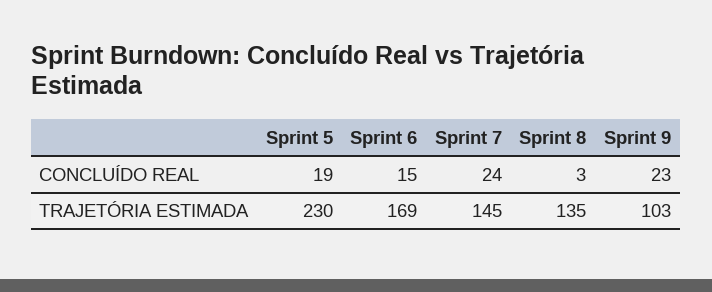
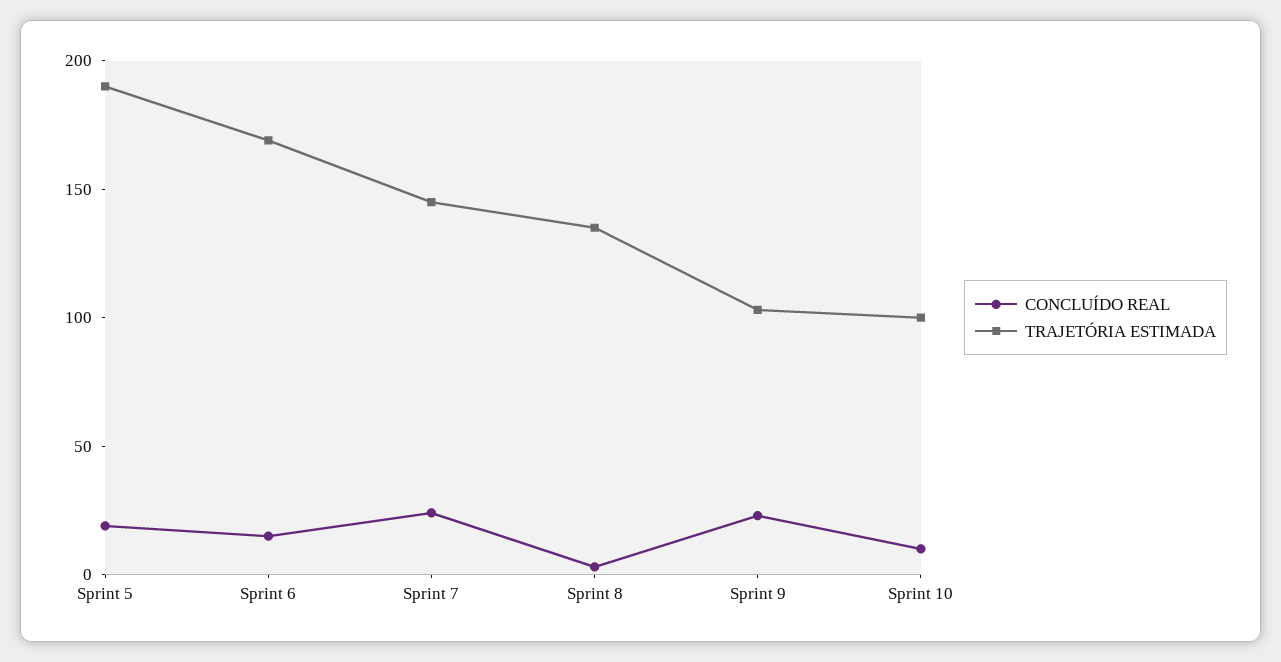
  {
    "CONCLUÍDO REAL": {
      "Sprint 5": 19,
      "Sprint 6": 15,
      "Sprint 7": 24,
      "Sprint 8": 3,
-     "Sprint 9": 23
+     "Sprint 9": 23,
+     "Sprint 10": 10
    },
    "TRAJETÓRIA ESTIMADA": {
-     "Sprint 5": 230,
+     "Sprint 5": 190,
      "Sprint 6": 169,
      "Sprint 7": 145,
      "Sprint 8": 135,
-     "Sprint 9": 103
+     "Sprint 9": 103,
+     "Sprint 10": 100
    }
  }

